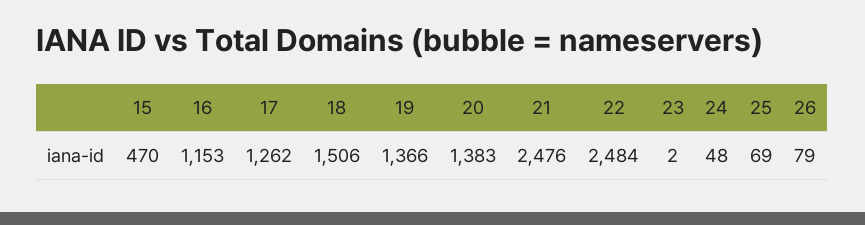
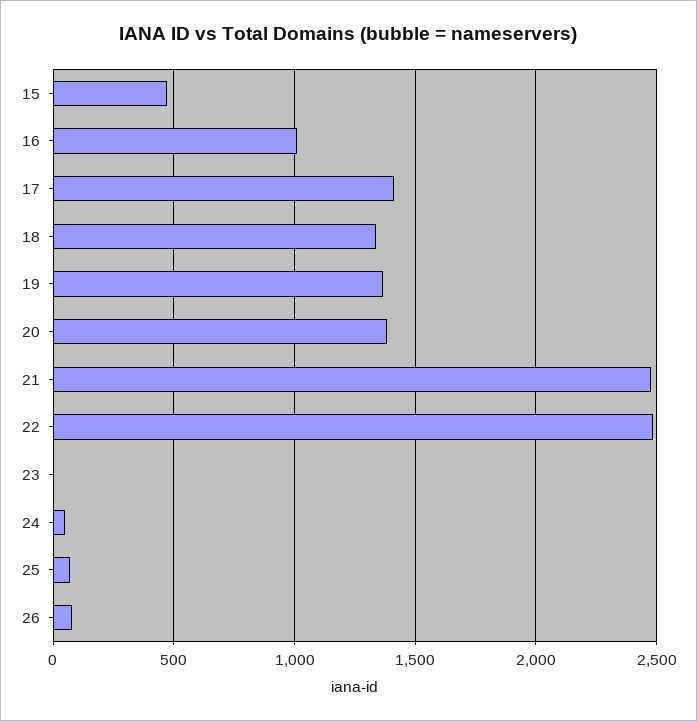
  {
    "15": 470,
-   "16": 1153,
+   "16": 1000,
-   "17": 1262,
+   "17": 1400,
-   "18": 1506,
+   "18": 1350,
    "19": 1366,
    "20": 1383,
    "21": 2476,
    "22": 2484,
    "23": 2,
    "24": 48,
    "25": 69,
    "26": 79
  }

